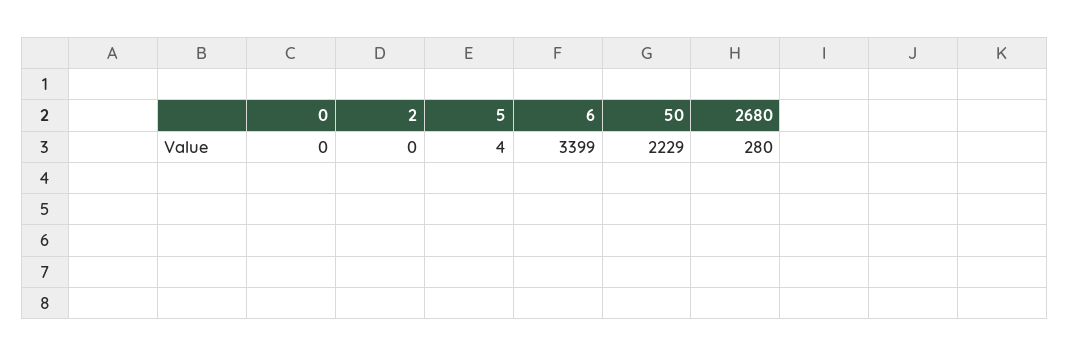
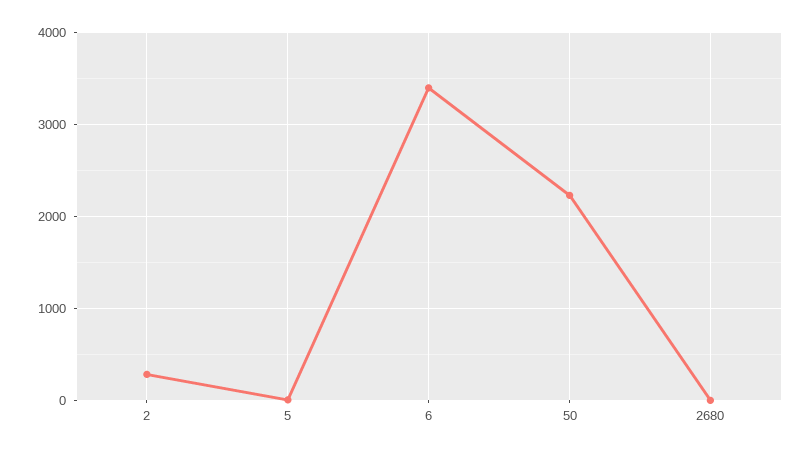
  {
-   "0": 0,
-   "2": 0,
+   "2": 300,
    "5": 4,
    "6": 3399,
    "50": 2229,
-   "2680": 280
+   "2680": 0
  }

